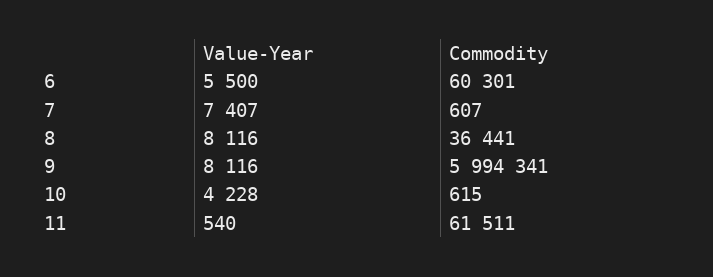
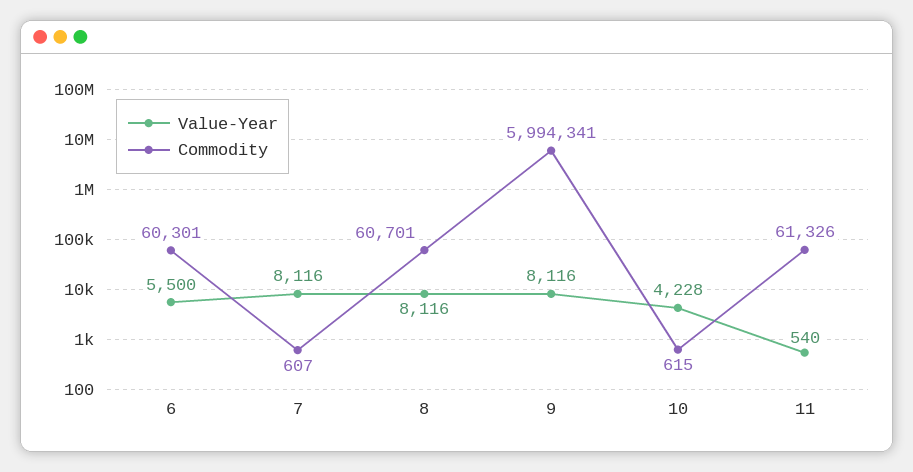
  {
    "Value-Year": {
      "6": 5500,
-     "7": 7407,
+     "7": 8116,
      "8": 8116,
      "9": 8116,
      "10": 4228,
      "11": 540
    },
    "Commodity": {
      "6": 60301,
      "7": 607,
-     "8": 36441,
+     "8": 60701,
      "9": 5994341,
      "10": 615,
-     "11": 61511
+     "11": 61326
    }
  }

